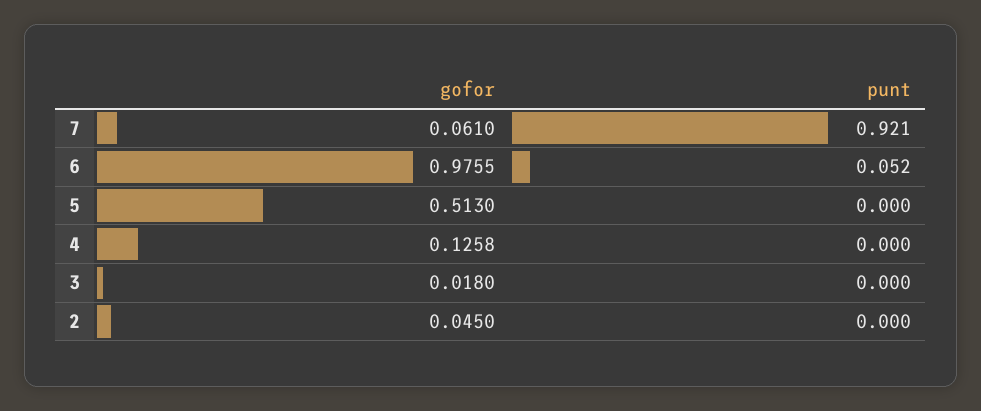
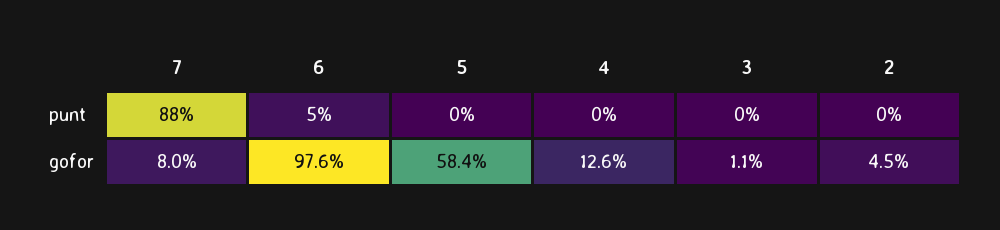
  {
    "gofor": {
-     "7": 0.061,
+     "7": 0.08,
      "6": 0.9755,
-     "5": 0.513,
+     "5": 0.584,
      "4": 0.1258,
-     "3": 0.018,
+     "3": 0.011,
      "2": 0.045
    },
    "punt": {
-     "7": 0.921,
+     "7": 0.88,
      "6": 0.052,
      "5": 0,
      "4": 0,
      "3": 0,
      "2": 0
    }
  }

